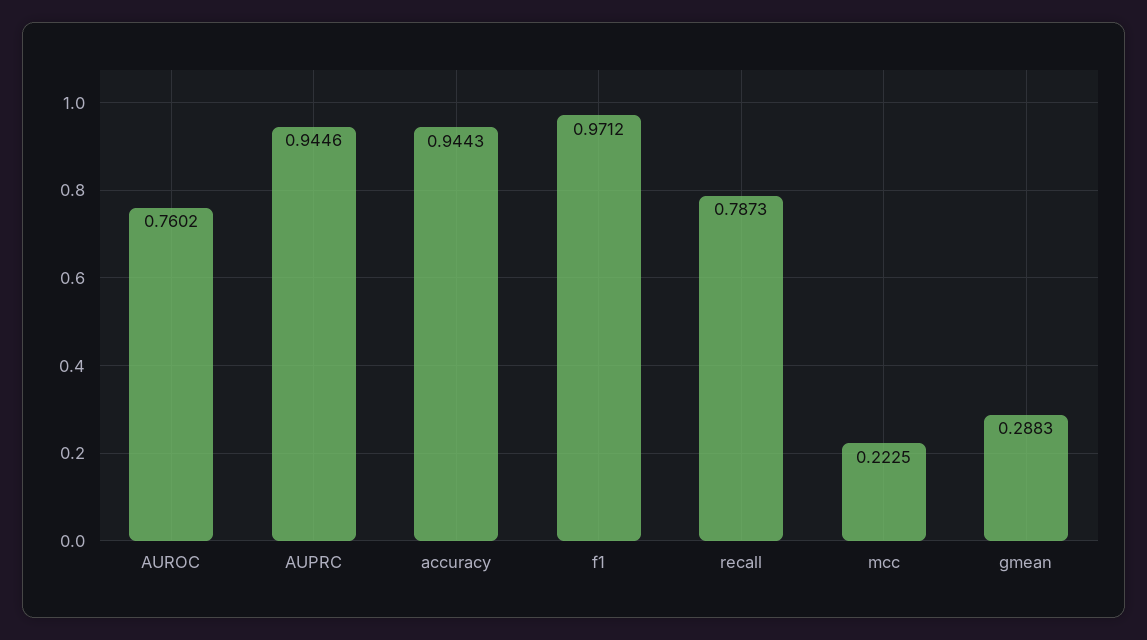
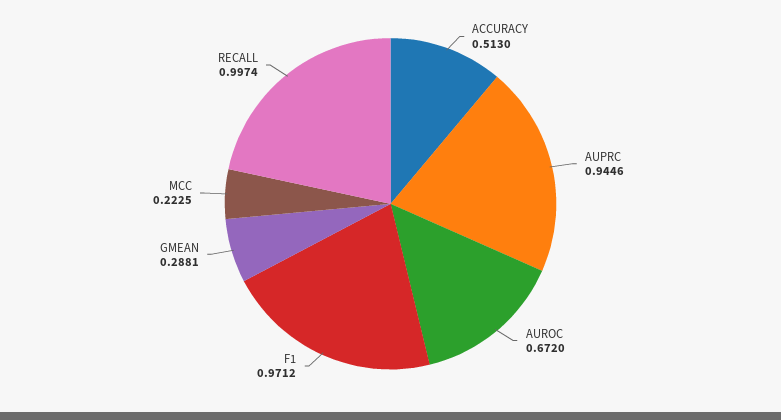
  {
-   "AUROC": 0.7602,
+   "AUROC": 0.672,
    "AUPRC": 0.9446,
-   "accuracy": 0.9443,
+   "accuracy": 0.513,
    "f1": 0.9712,
-   "recall": 0.7873,
+   "recall": 0.9974,
    "mcc": 0.2225,
-   "gmean": 0.2883
+   "gmean": 0.2881
  }

